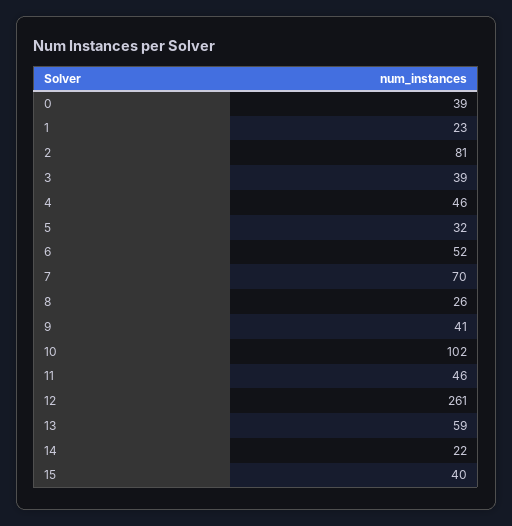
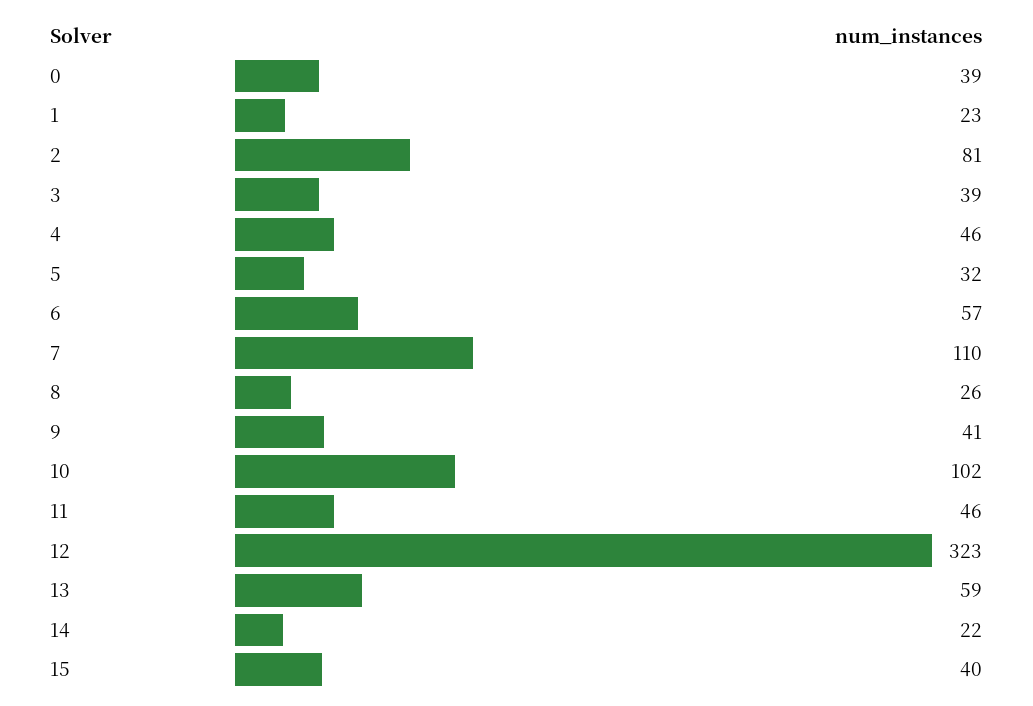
  {
    "0": 39,
    "1": 23,
    "2": 81,
    "3": 39,
    "4": 46,
    "5": 32,
-   "6": 52,
+   "6": 57,
-   "7": 70,
+   "7": 110,
    "8": 26,
    "9": 41,
    "10": 102,
    "11": 46,
-   "12": 261,
+   "12": 323,
    "13": 59,
    "14": 22,
    "15": 40
  }

